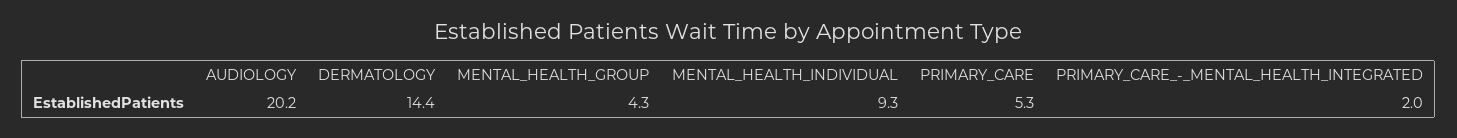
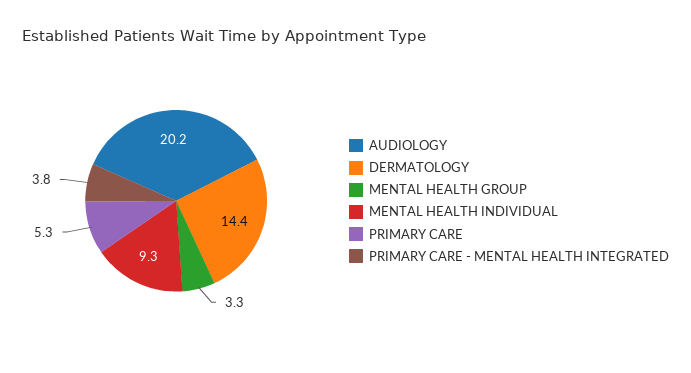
  {
    "AUDIOLOGY": 20.2,
    "DERMATOLOGY": 14.4,
-   "MENTAL_HEALTH_GROUP": 4.3,
+   "MENTAL_HEALTH_GROUP": 3.3,
    "MENTAL_HEALTH_INDIVIDUAL": 9.3,
    "PRIMARY_CARE": 5.3,
-   "PRIMARY_CARE_-_MENTAL_HEALTH_INTEGRATED": 2
+   "PRIMARY_CARE_-_MENTAL_HEALTH_INTEGRATED": 3.8
  }

